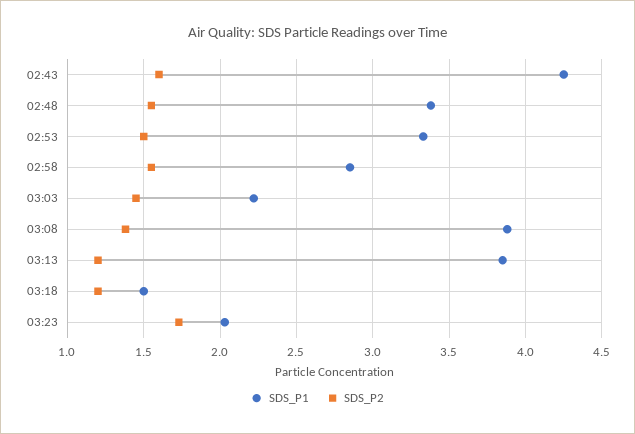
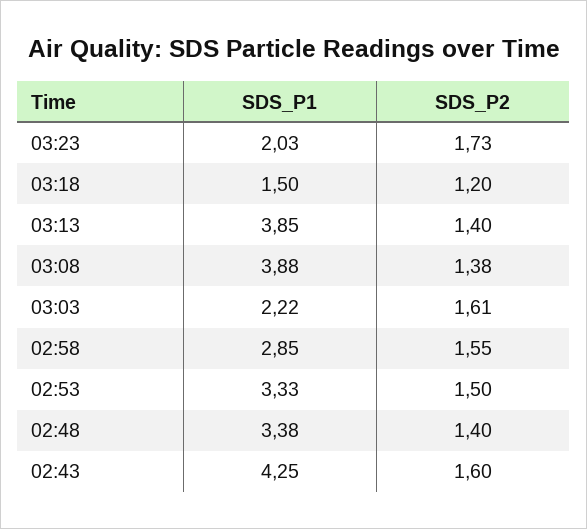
  {
    "SDS_P1": {
      "02:43": 4.25,
      "02:48": 3.38,
      "02:53": 3.33,
      "02:58": 2.85,
      "03:03": 2.22,
      "03:08": 3.88,
      "03:13": 3.85,
      "03:18": 1.5,
      "03:23": 2.03
    },
    "SDS_P2": {
      "02:43": 1.6,
-     "02:48": 1.55,
+     "02:48": 1.4,
      "02:53": 1.5,
      "02:58": 1.55,
-     "03:03": 1.45,
+     "03:03": 1.61,
      "03:08": 1.38,
-     "03:13": 1.2,
+     "03:13": 1.4,
      "03:18": 1.2,
      "03:23": 1.73
    }
  }

